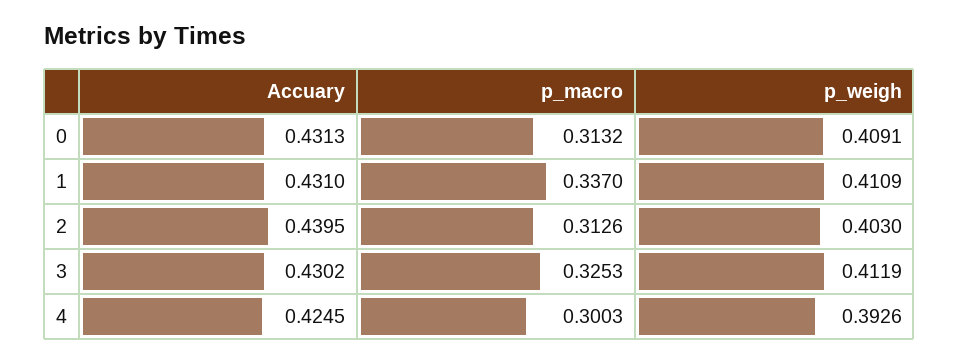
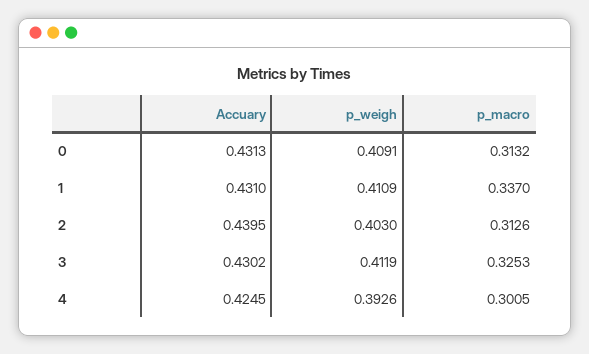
  {
    "Accuary": {
      "0": 0.4313,
      "1": 0.431,
      "2": 0.4395,
      "3": 0.4302,
      "4": 0.4245
    },
    "p_macro": {
      "0": 0.3132,
      "1": 0.337,
      "2": 0.3126,
      "3": 0.3253,
-     "4": 0.3003
+     "4": 0.3005
    },
    "p_weigh": {
      "0": 0.4091,
      "1": 0.4109,
      "2": 0.403,
      "3": 0.4119,
      "4": 0.3926
    }
  }

